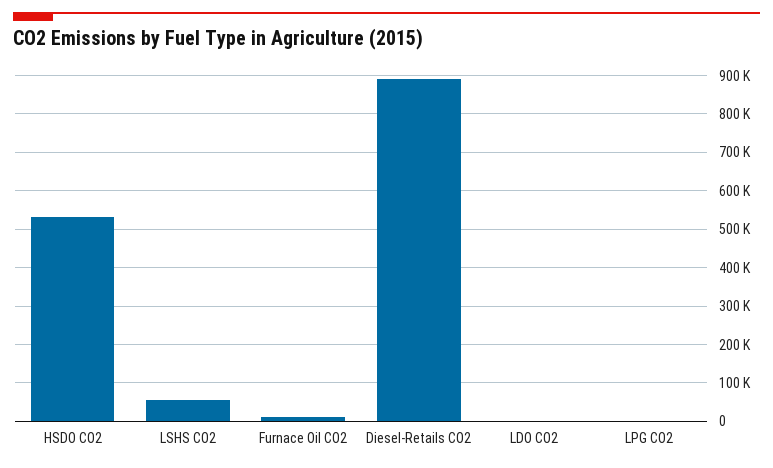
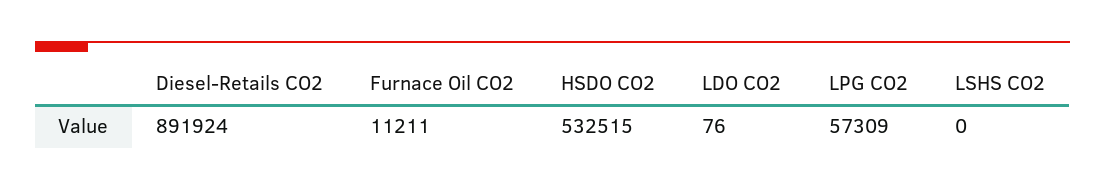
  {
    "HSDO CO2": 532515,
-   "LSHS CO2": 60000,
+   "LSHS CO2": 0,
    "Furnace Oil CO2": 11211,
    "Diesel-Retails CO2": 891924,
    "LDO CO2": 76,
-   "LPG CO2": 0
+   "LPG CO2": 57309
  }

